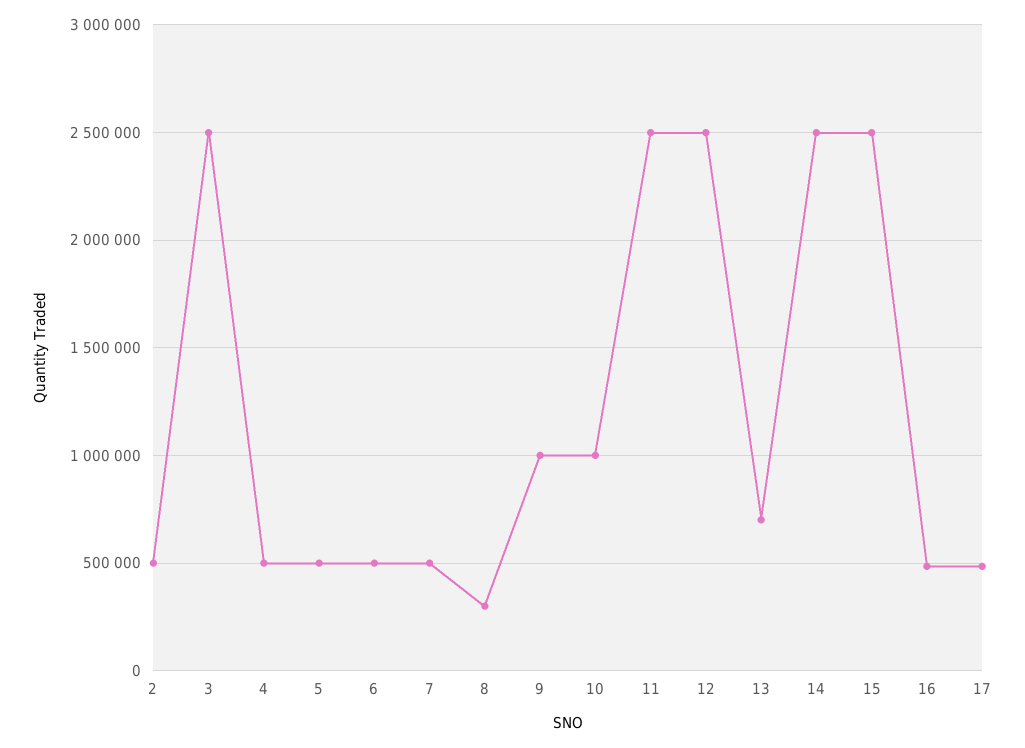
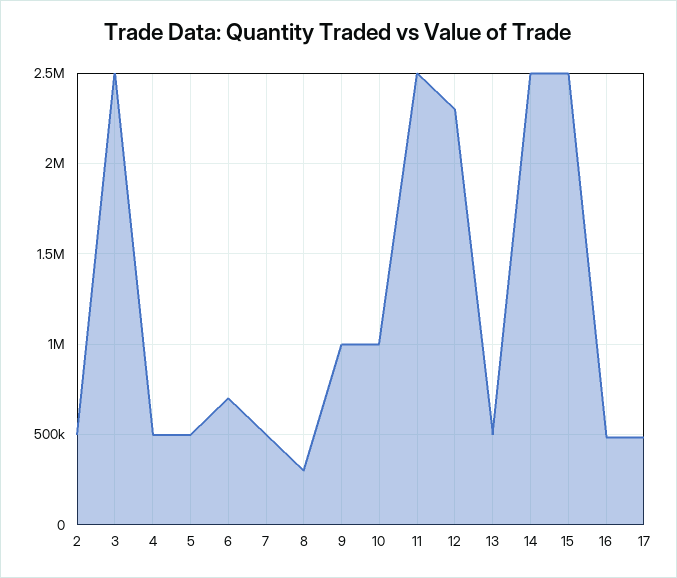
  {
    "2": 500000,
    "3": 2500000,
    "4": 500000,
    "5": 500000,
-   "6": 500000,
+   "6": 700000,
    "7": 500000,
    "8": 300000,
    "9": 1000000,
    "10": 1000000,
    "11": 2500000,
-   "12": 2500000,
+   "12": 2300000,
-   "13": 700000,
+   "13": 500000,
    "14": 2500000,
    "15": 2500000,
    "16": 500000,
    "17": 500000
  }

